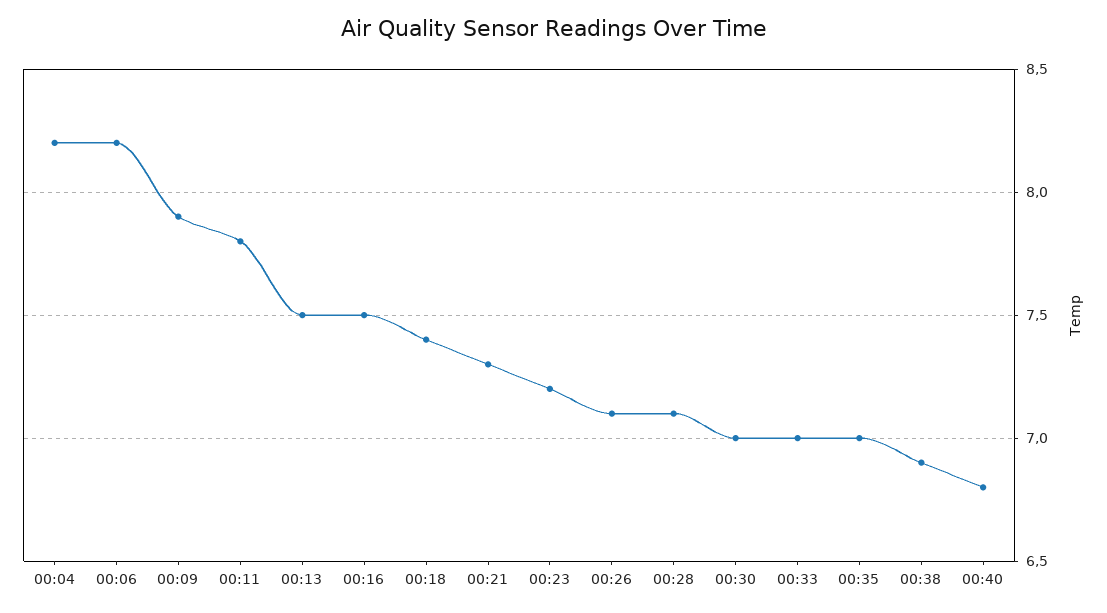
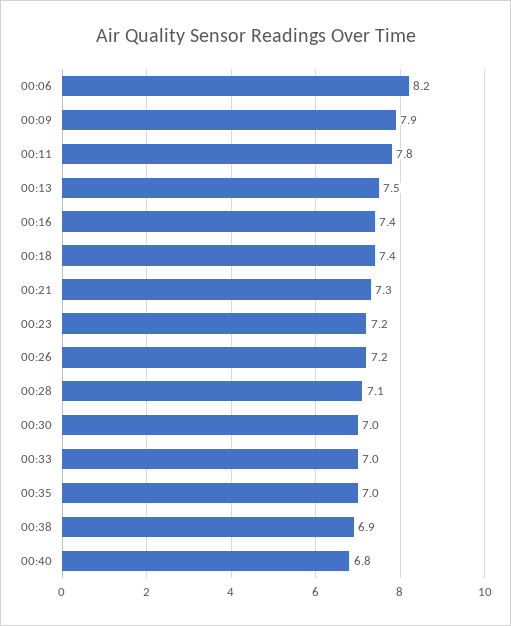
  {
-   "00:04": 8.2,
    "00:06": 8.2,
    "00:09": 7.9,
    "00:11": 7.8,
    "00:13": 7.5,
-   "00:16": 7.5,
+   "00:16": 7.4,
    "00:18": 7.4,
    "00:21": 7.3,
    "00:23": 7.2,
-   "00:26": 7.1,
+   "00:26": 7.2,
    "00:28": 7.1,
    "00:30": 7,
    "00:33": 7,
    "00:35": 7,
    "00:38": 6.9,
    "00:40": 6.8
  }

